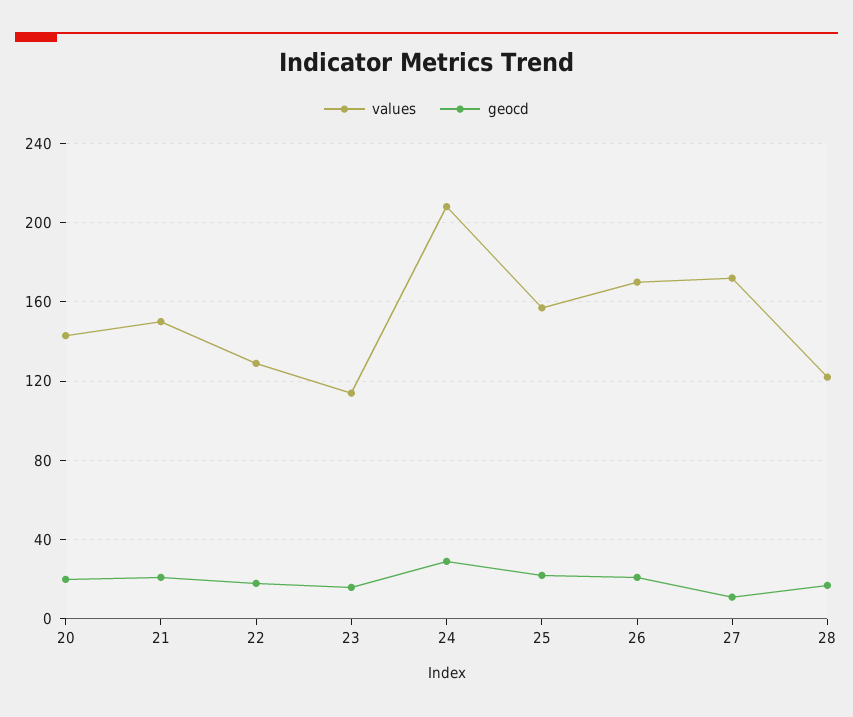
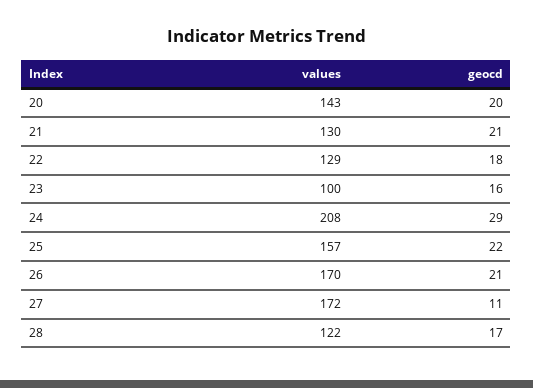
  {
    "values": {
      "20": 143,
-     "21": 150,
+     "21": 130,
      "22": 129,
-     "23": 115,
+     "23": 100,
      "24": 208,
      "25": 157,
      "26": 170,
      "27": 172,
      "28": 122
    },
    "geocd": {
      "20": 20,
      "21": 21,
      "22": 18,
      "23": 16,
      "24": 29,
      "25": 22,
      "26": 21,
      "27": 11,
      "28": 17
    }
  }

